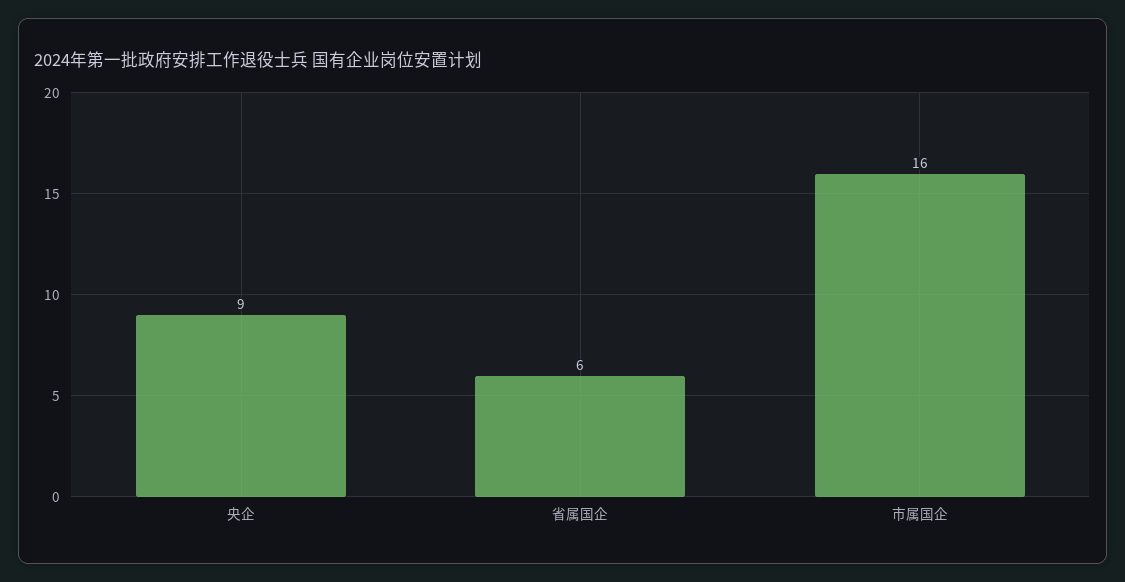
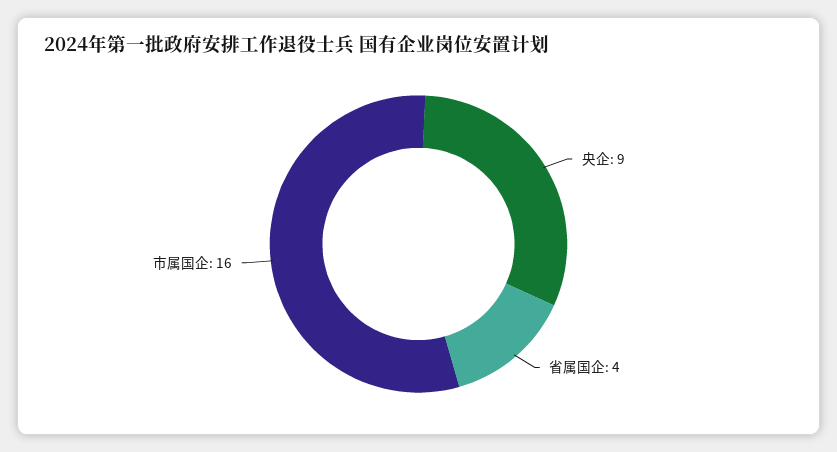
  {
    "央企": 9,
-   "省属国企": 6,
+   "省属国企": 4,
    "市属国企": 16
  }

